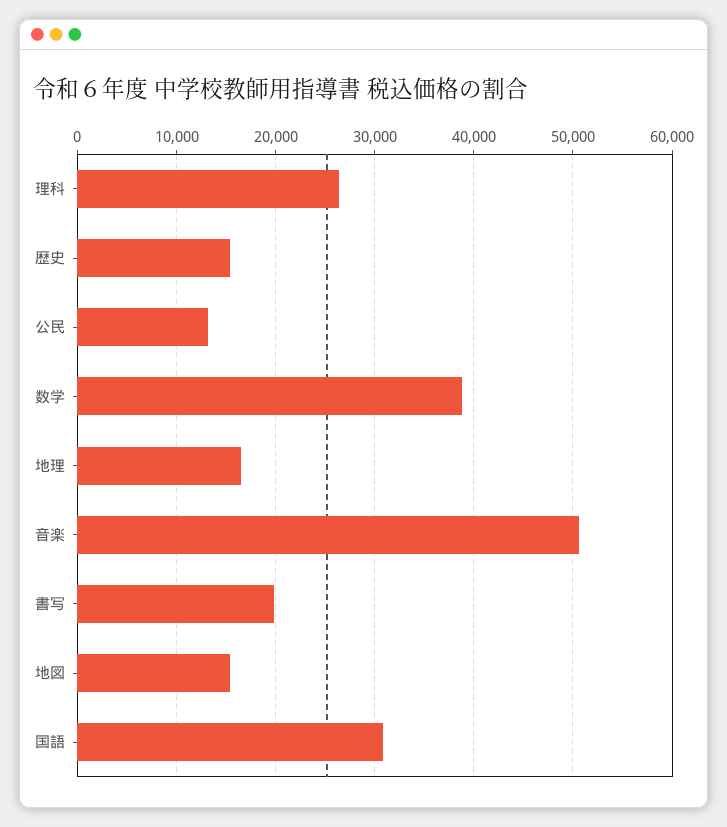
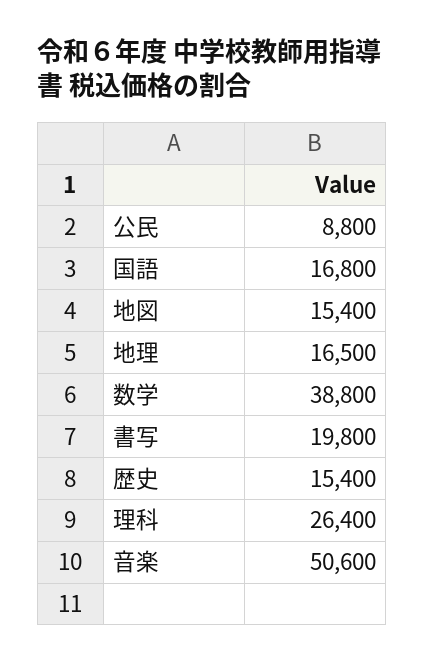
  {
    "理科": 26400,
    "歴史": 15400,
-   "公民": 13000,
+   "公民": 8800,
    "数学": 38800,
    "地理": 16500,
    "音楽": 50600,
    "書写": 19800,
    "地図": 15400,
-   "国語": 31000
+   "国語": 16800
  }

